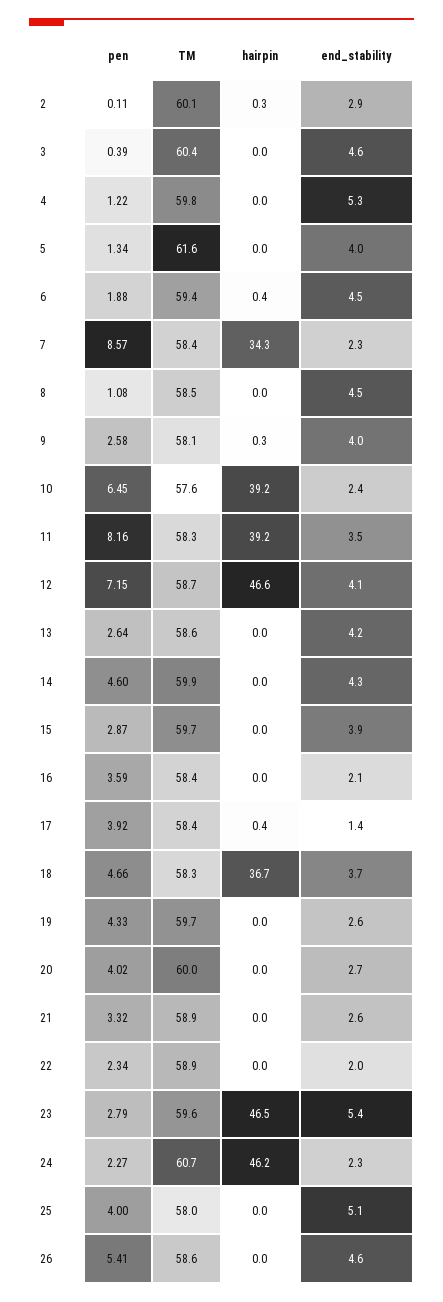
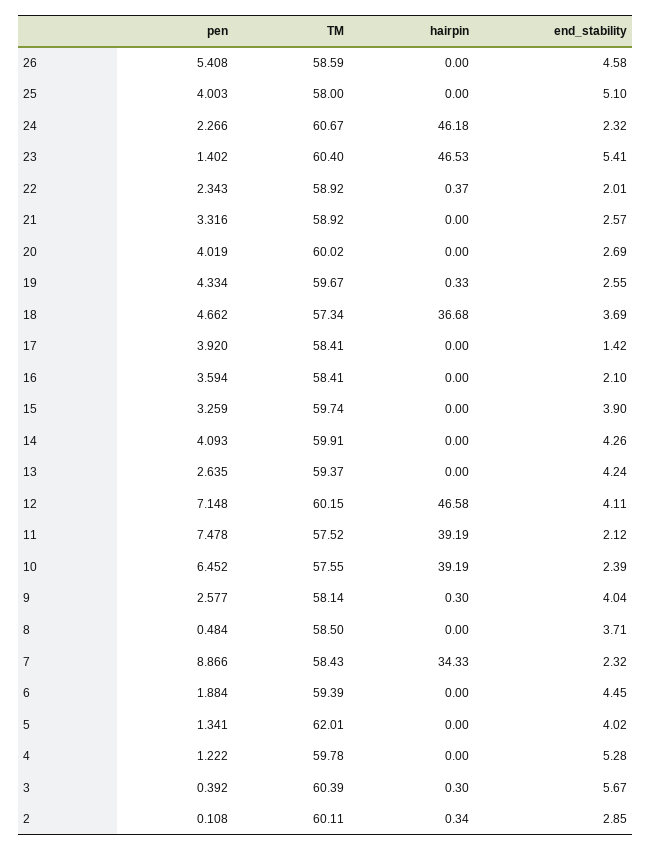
  {
    "pen": {
      "2": 0.108,
      "3": 0.392,
      "4": 1.222,
      "5": 1.341,
      "6": 1.884,
-     "7": 8.57,
+     "7": 8.866,
-     "8": 1.08,
+     "8": 0.484,
      "9": 2.577,
      "10": 6.452,
-     "11": 8.16,
+     "11": 7.478,
      "12": 7.148,
      "13": 2.635,
-     "14": 4.6,
+     "14": 4.093,
-     "15": 2.87,
+     "15": 3.259,
      "16": 3.594,
      "17": 3.92,
      "18": 4.662,
      "19": 4.334,
      "20": 4.019,
      "21": 3.316,
      "22": 2.343,
-     "23": 2.79,
+     "23": 1.402,
      "24": 2.266,
      "25": 4.003,
      "26": 5.408
    },
    "TM": {
      "2": 60.11,
      "3": 60.39,
      "4": 59.78,
-     "5": 61.6,
+     "5": 62.01,
      "6": 59.39,
      "7": 58.43,
      "8": 58.5,
      "9": 58.14,
      "10": 57.55,
-     "11": 58.3,
+     "11": 57.52,
-     "12": 58.7,
+     "12": 60.15,
-     "13": 58.6,
+     "13": 59.37,
      "14": 59.91,
      "15": 59.74,
      "16": 58.41,
      "17": 58.41,
-     "18": 58.3,
+     "18": 57.34,
      "19": 59.67,
      "20": 60.02,
      "21": 58.92,
      "22": 58.92,
-     "23": 59.6,
+     "23": 60.4,
      "24": 60.67,
      "25": 58,
      "26": 58.59
    },
    "hairpin": {
      "2": 0.34,
-     "3": 0,
+     "3": 0.3,
      "4": 0,
      "5": 0,
-     "6": 0.4,
+     "6": 0,
      "7": 34.33,
      "8": 0,
      "9": 0.3,
      "10": 39.19,
      "11": 39.19,
      "12": 46.58,
      "13": 0,
      "14": 0,
      "15": 0,
      "16": 0,
-     "17": 0.4,
+     "17": 0,
      "18": 36.68,
-     "19": 0,
+     "19": 0.33,
      "20": 0,
      "21": 0,
-     "22": 0,
+     "22": 0.37,
      "23": 46.53,
      "24": 46.18,
      "25": 0,
      "26": 0
    },
    "end_stability": {
      "2": 2.85,
-     "3": 4.6,
+     "3": 5.67,
      "4": 5.28,
      "5": 4.02,
      "6": 4.45,
      "7": 2.32,
-     "8": 4.5,
+     "8": 3.71,
      "9": 4.04,
      "10": 2.39,
-     "11": 3.5,
+     "11": 2.12,
      "12": 4.11,
      "13": 4.24,
      "14": 4.26,
      "15": 3.9,
      "16": 2.1,
      "17": 1.42,
      "18": 3.69,
      "19": 2.55,
      "20": 2.69,
      "21": 2.57,
      "22": 2.01,
      "23": 5.41,
      "24": 2.32,
      "25": 5.1,
      "26": 4.58
    }
  }

